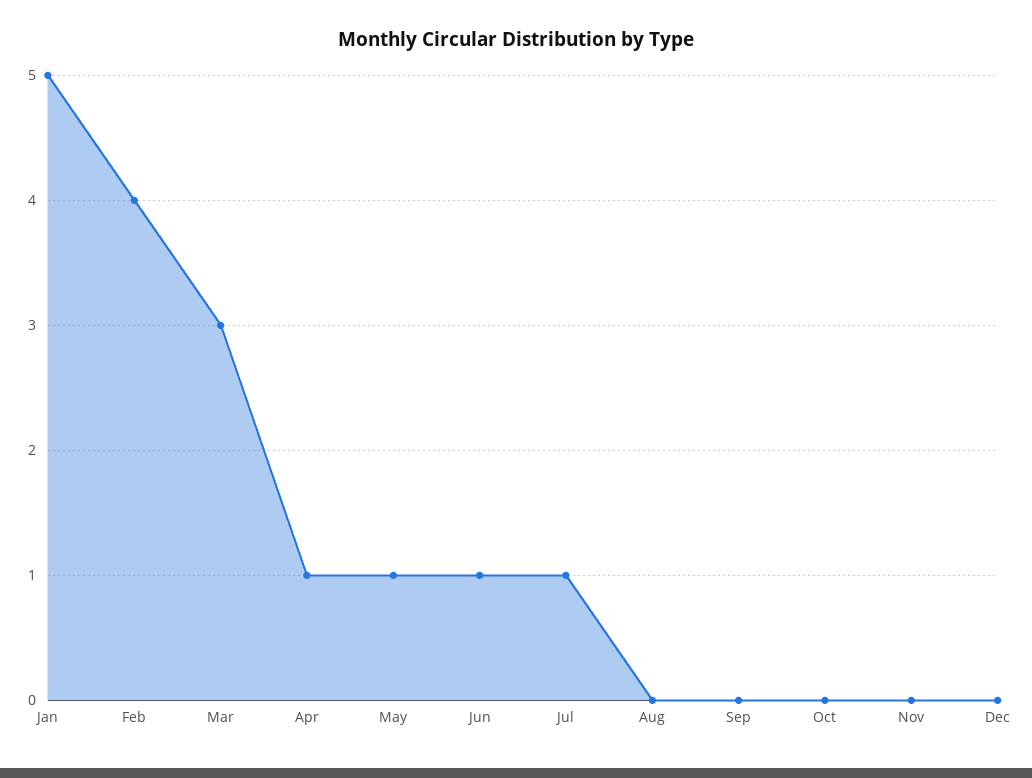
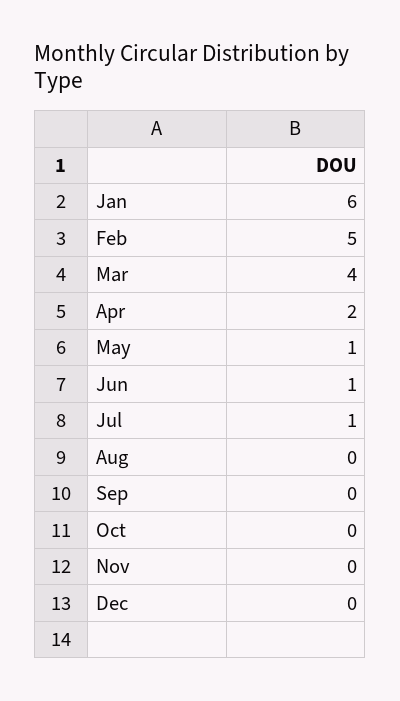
  {
-   "Jan": 5,
+   "Jan": 6,
-   "Feb": 4,
+   "Feb": 5,
-   "Mar": 3,
+   "Mar": 4,
-   "Apr": 1,
+   "Apr": 2,
    "May": 1,
    "Jun": 1,
    "Jul": 1,
    "Aug": 0,
    "Sep": 0,
    "Oct": 0,
    "Nov": 0,
    "Dec": 0
  }

